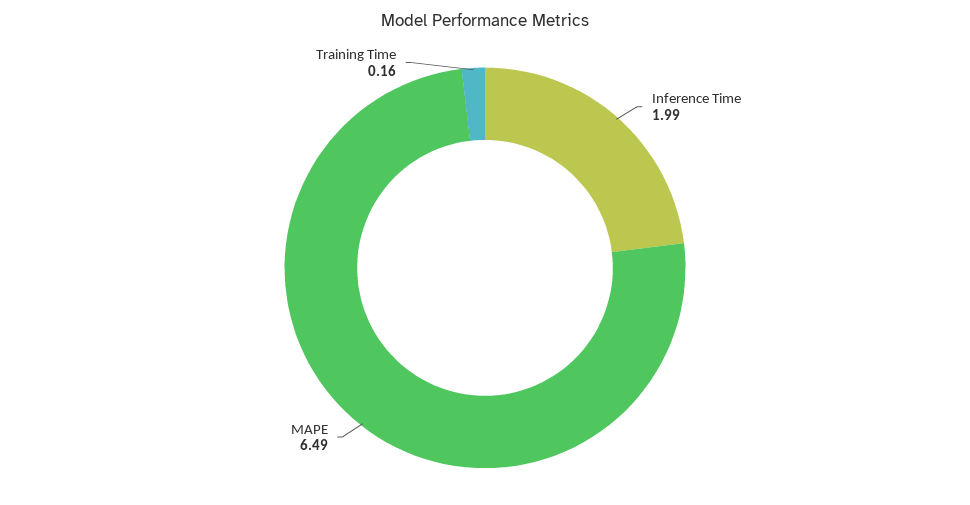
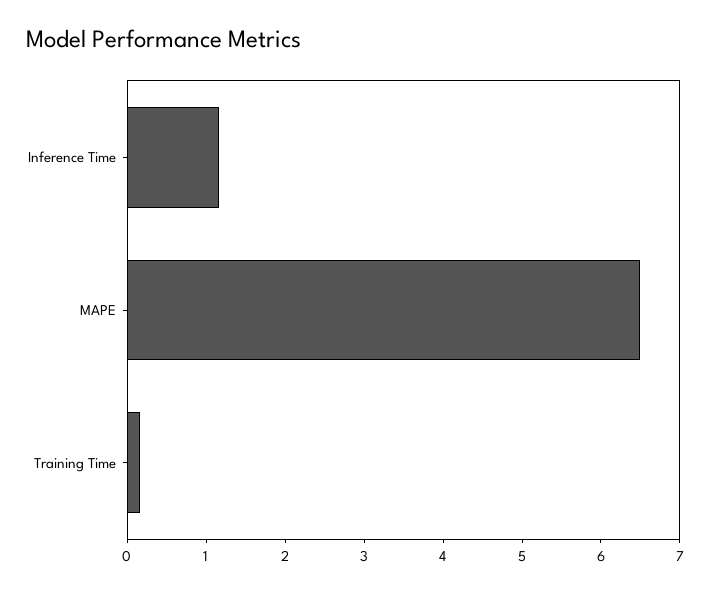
  {
-   "Inference Time": 1.99,
+   "Inference Time": 1.2,
    "MAPE": 6.49,
    "Training Time": 0.16
  }

